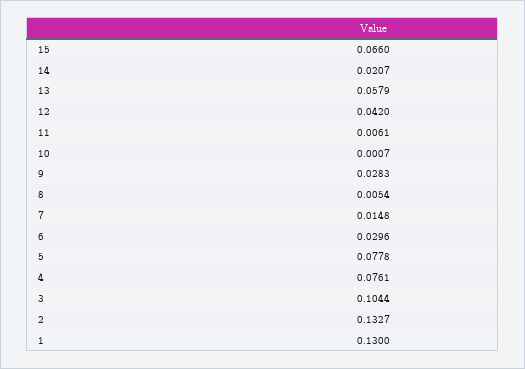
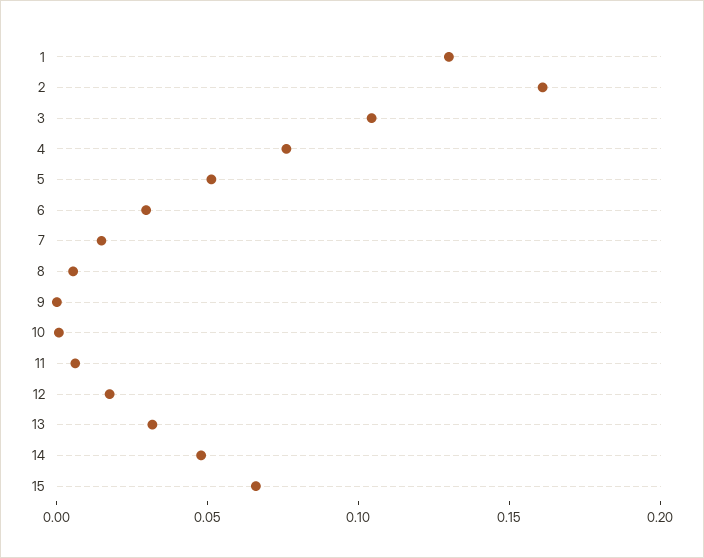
  {
    "15": 0.066,
-   "14": 0.0207,
+   "14": 0.05,
-   "13": 0.0579,
+   "13": 0.03,
-   "12": 0.042,
+   "12": 0.02,
    "11": 0.0061,
    "10": 0.0007,
-   "9": 0.0283,
+   "9": 0,
    "8": 0.0054,
    "7": 0.0148,
    "6": 0.0296,
-   "5": 0.0778,
+   "5": 0.05,
    "4": 0.0761,
    "3": 0.1044,
-   "2": 0.1327,
+   "2": 0.16,
    "1": 0.13
  }

